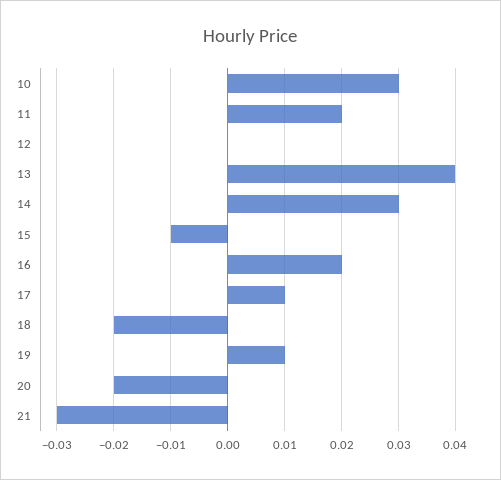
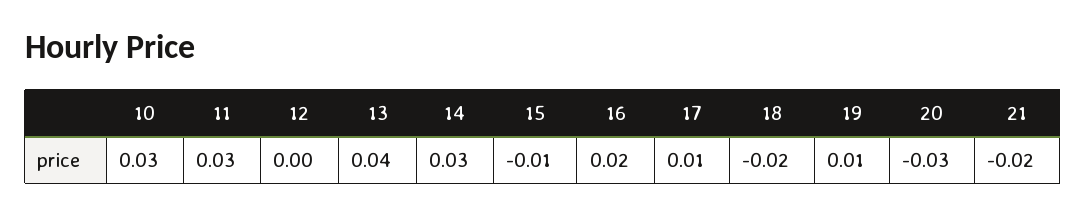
  {
    "10": 0.03,
-   "11": 0.02,
+   "11": 0.03,
    "12": 0,
    "13": 0.04,
    "14": 0.03,
    "15": -0.01,
    "16": 0.02,
    "17": 0.01,
    "18": -0.02,
    "19": 0.01,
-   "20": -0.02,
+   "20": -0.03,
-   "21": -0.03
+   "21": -0.02
  }

